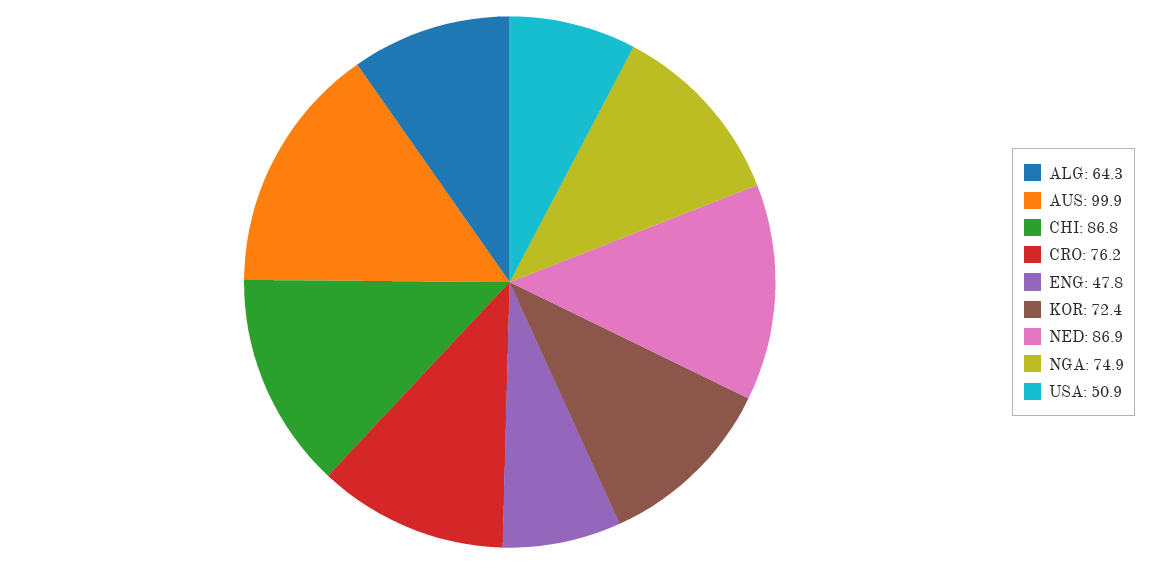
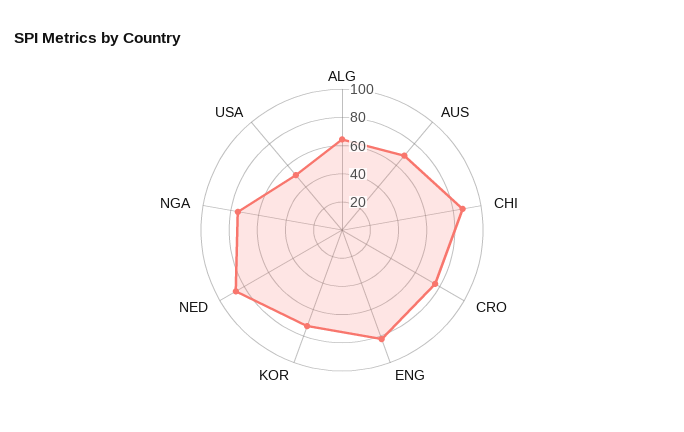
  {
    "ALG": 64.3,
-   "AUS": 99.9,
+   "AUS": 70,
    "CHI": 86.8,
    "CRO": 76.2,
-   "ENG": 47.8,
+   "ENG": 80,
    "KOR": 72.4,
    "NED": 86.9,
    "NGA": 74.9,
    "USA": 50.9
  }

